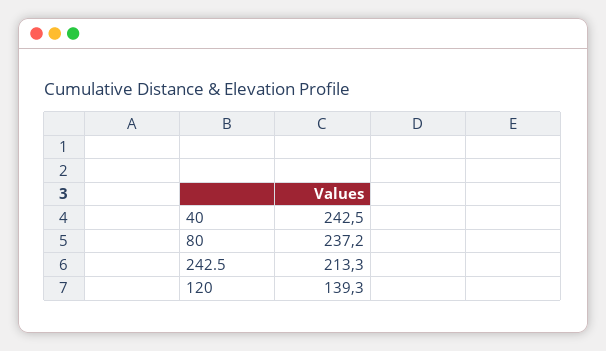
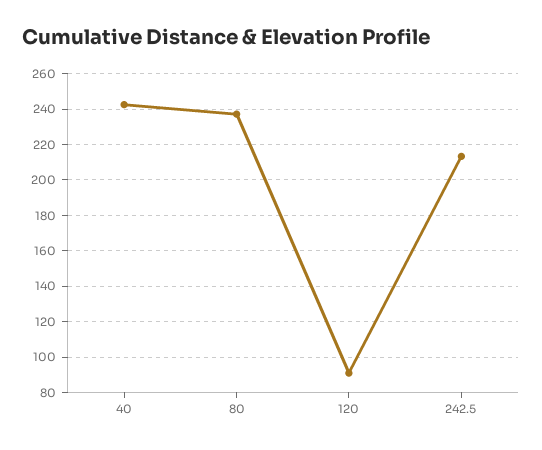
  {
    "40": 242.5,
    "80": 237.2,
    "242.5": 213.3,
-   "120": 139.3
+   "120": 90
  }

